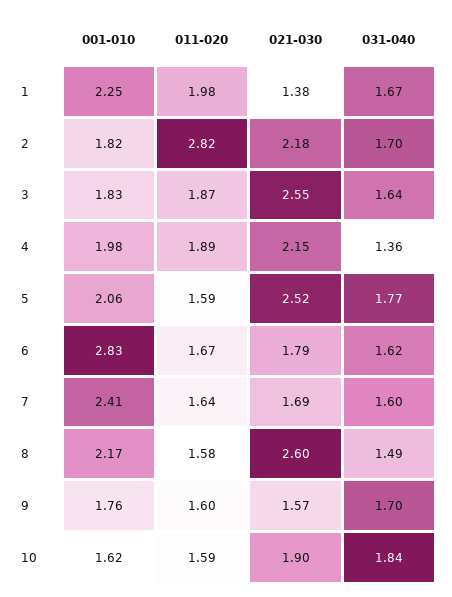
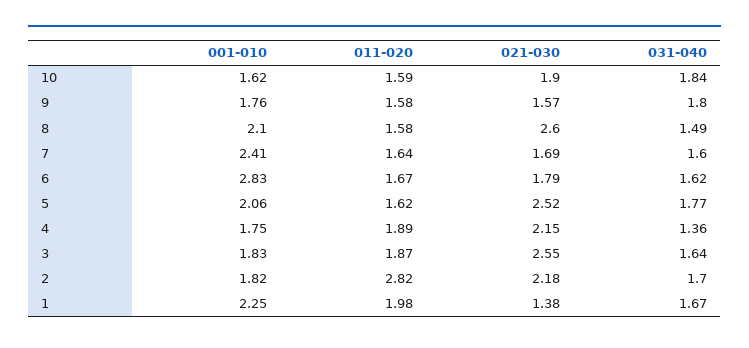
  {
    "001-010": {
      "1": 2.25,
      "2": 1.82,
      "3": 1.83,
-     "4": 1.98,
+     "4": 1.75,
      "5": 2.06,
      "6": 2.83,
      "7": 2.41,
-     "8": 2.17,
+     "8": 2.1,
      "9": 1.76,
      "10": 1.62
    },
    "011-020": {
      "1": 1.98,
      "2": 2.82,
      "3": 1.87,
      "4": 1.89,
-     "5": 1.59,
+     "5": 1.62,
      "6": 1.67,
      "7": 1.64,
      "8": 1.58,
-     "9": 1.6,
+     "9": 1.58,
      "10": 1.59
    },
    "021-030": {
      "1": 1.38,
      "2": 2.18,
      "3": 2.55,
      "4": 2.15,
      "5": 2.52,
      "6": 1.79,
      "7": 1.69,
      "8": 2.6,
      "9": 1.57,
      "10": 1.9
    },
    "031-040": {
      "1": 1.67,
      "2": 1.7,
      "3": 1.64,
      "4": 1.36,
      "5": 1.77,
      "6": 1.62,
      "7": 1.6,
      "8": 1.49,
-     "9": 1.7,
+     "9": 1.8,
      "10": 1.84
    }
  }

